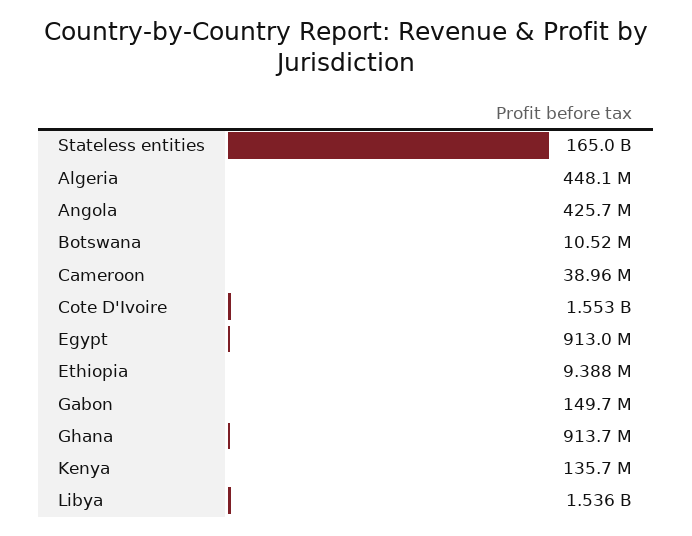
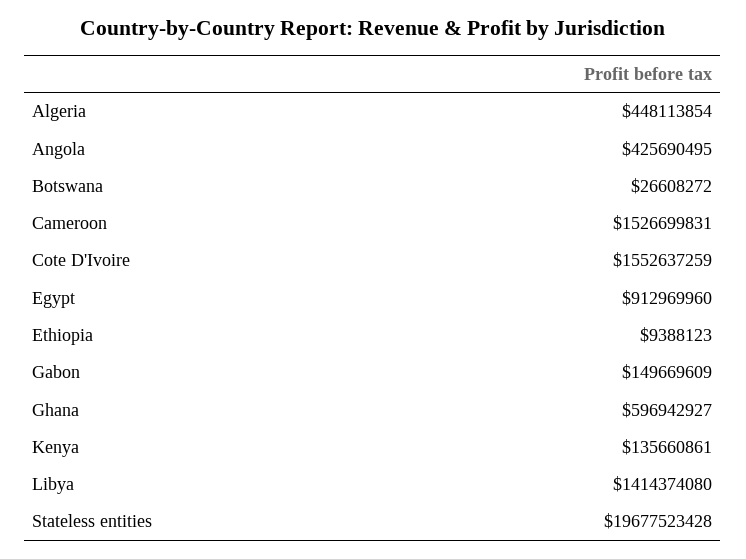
  {
-   "Stateless entities": 165000000000,
+   "Stateless entities": 19677523428,
    "Algeria": 448113854,
    "Angola": 425690495,
-   "Botswana": 10520000,
+   "Botswana": 26608272,
-   "Cameroon": 38960000,
+   "Cameroon": 1526699831,
    "Cote D'Ivoire": 1552637259,
    "Egypt": 912969960,
    "Ethiopia": 9388123,
    "Gabon": 149669609,
-   "Ghana": 913700000,
+   "Ghana": 596942927,
    "Kenya": 135660861,
-   "Libya": 1536000000
+   "Libya": 1414374080
  }

